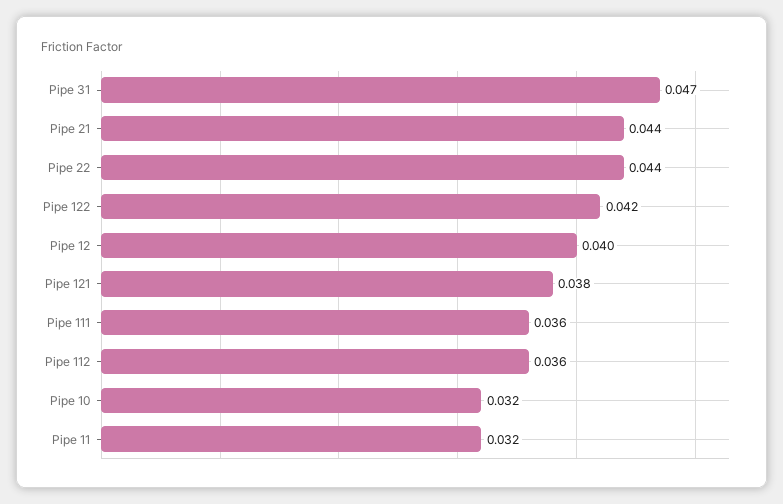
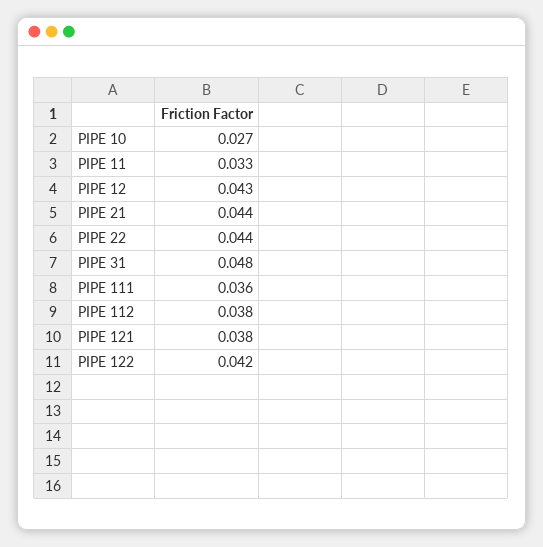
  {
-   "Pipe 31": 0.047,
+   "Pipe 31": 0.048,
    "Pipe 21": 0.044,
    "Pipe 22": 0.044,
    "Pipe 122": 0.042,
-   "Pipe 12": 0.04,
+   "Pipe 12": 0.043,
    "Pipe 121": 0.038,
    "Pipe 111": 0.036,
-   "Pipe 112": 0.036,
+   "Pipe 112": 0.038,
-   "Pipe 10": 0.032,
+   "Pipe 10": 0.027,
-   "Pipe 11": 0.032
+   "Pipe 11": 0.033
  }

